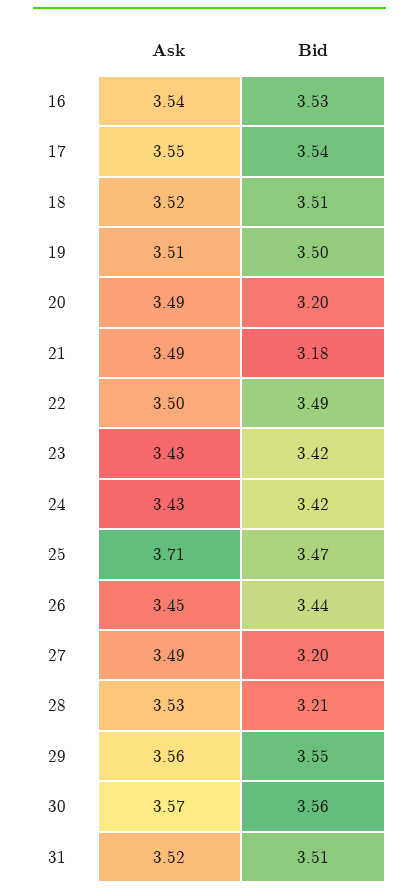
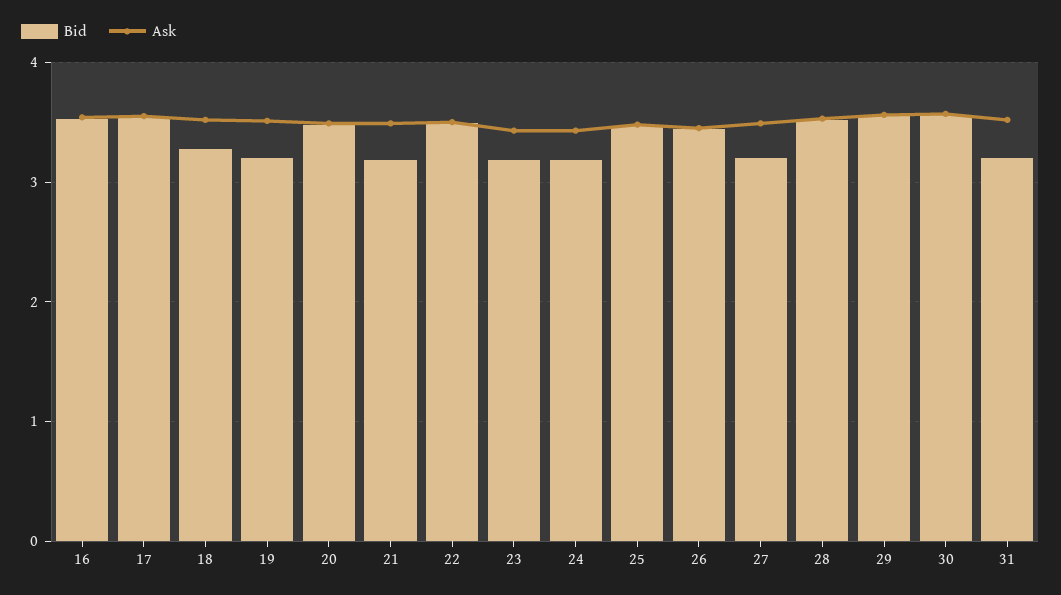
  {
    "Ask": {
      "16": 3.54,
      "17": 3.55,
      "18": 3.52,
      "19": 3.51,
      "20": 3.49,
      "21": 3.49,
      "22": 3.5,
      "23": 3.43,
      "24": 3.43,
-     "25": 3.71,
+     "25": 3.5,
      "26": 3.45,
      "27": 3.49,
      "28": 3.53,
      "29": 3.56,
      "30": 3.57,
      "31": 3.52
    },
    "Bid": {
      "16": 3.53,
      "17": 3.54,
-     "18": 3.51,
+     "18": 3.3,
-     "19": 3.5,
+     "19": 3.2,
-     "20": 3.2,
+     "20": 3.5,
      "21": 3.18,
      "22": 3.49,
-     "23": 3.42,
+     "23": 3.2,
-     "24": 3.42,
+     "24": 3.2,
      "25": 3.47,
      "26": 3.44,
      "27": 3.2,
-     "28": 3.21,
+     "28": 3.5,
      "29": 3.55,
      "30": 3.56,
-     "31": 3.51
+     "31": 3.2
    }
  }

